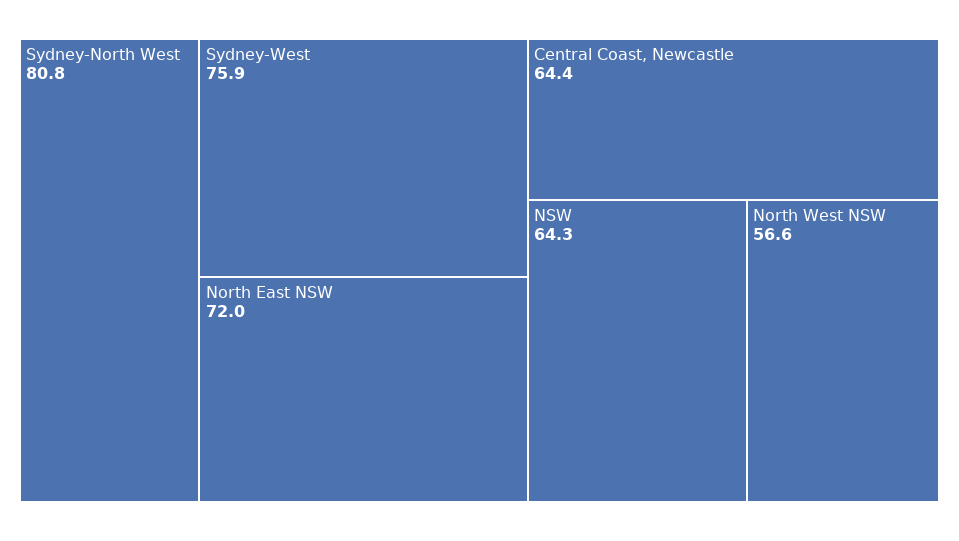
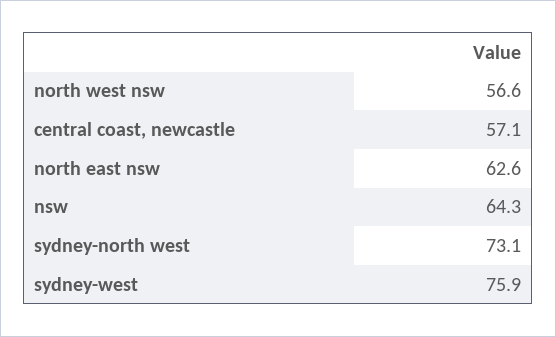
  {
-   "Sydney-North West": 80.8,
+   "Sydney-North West": 73.1,
    "Sydney-West": 75.9,
-   "North East NSW": 72,
+   "North East NSW": 62.6,
-   "Central Coast, Newcastle": 64.4,
+   "Central Coast, Newcastle": 57.1,
    "NSW": 64.3,
    "North West NSW": 56.6
  }

